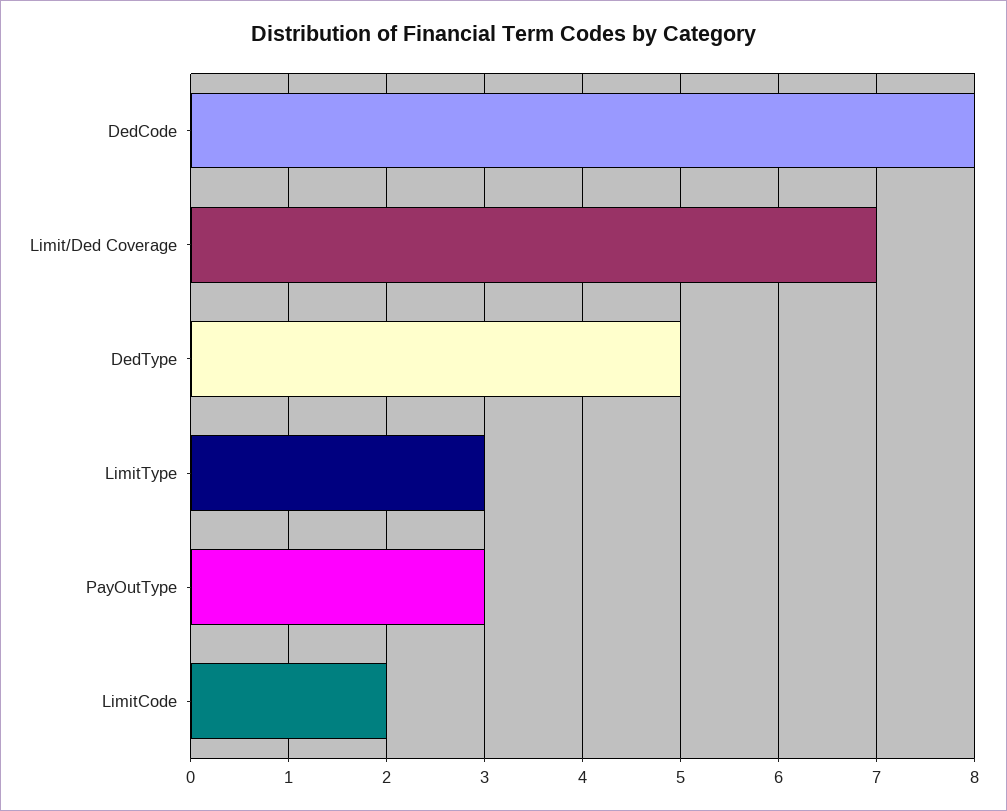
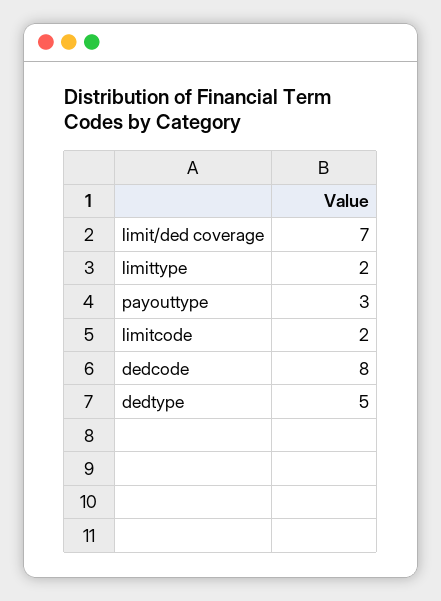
  {
    "DedCode": 8,
    "Limit/Ded Coverage": 7,
    "DedType": 5,
-   "LimitType": 3,
+   "LimitType": 2,
    "PayOutType": 3,
    "LimitCode": 2
  }

